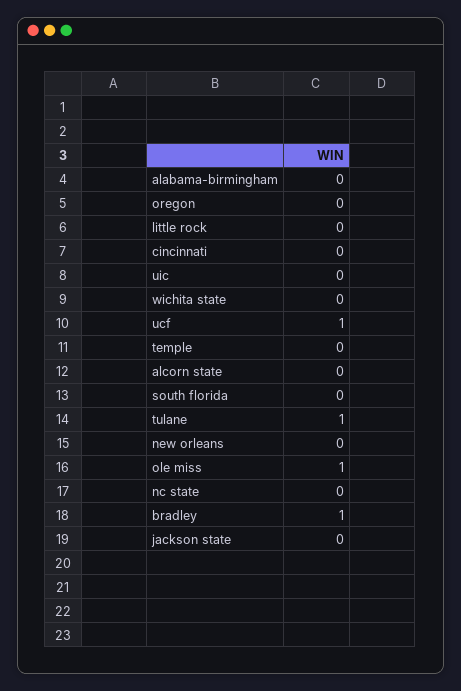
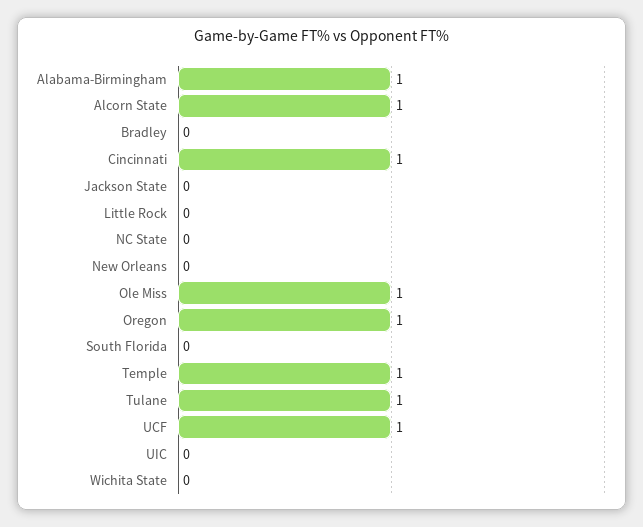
  {
-   "alabama-birmingham": 0,
+   "alabama-birmingham": 1,
-   "oregon": 0,
+   "oregon": 1,
    "little rock": 0,
-   "cincinnati": 0,
+   "cincinnati": 1,
    "uic": 0,
    "wichita state": 0,
    "ucf": 1,
-   "temple": 0,
+   "temple": 1,
-   "alcorn state": 0,
+   "alcorn state": 1,
    "south florida": 0,
    "tulane": 1,
    "new orleans": 0,
    "ole miss": 1,
    "nc state": 0,
-   "bradley": 1,
+   "bradley": 0,
    "jackson state": 0
  }

